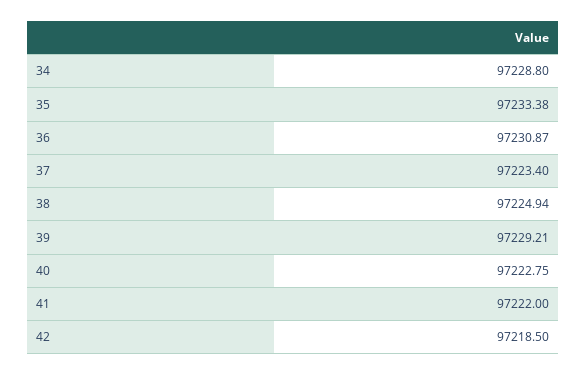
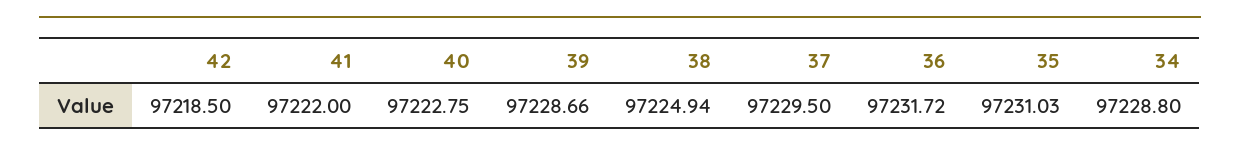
  {
    "34": 97228.8,
-   "35": 97233.38,
+   "35": 97231.03,
-   "36": 97230.87,
+   "36": 97231.72,
-   "37": 97223.4,
+   "37": 97229.5,
    "38": 97224.94,
-   "39": 97229.21,
+   "39": 97228.66,
    "40": 97222.75,
    "41": 97222,
    "42": 97218.5
  }

